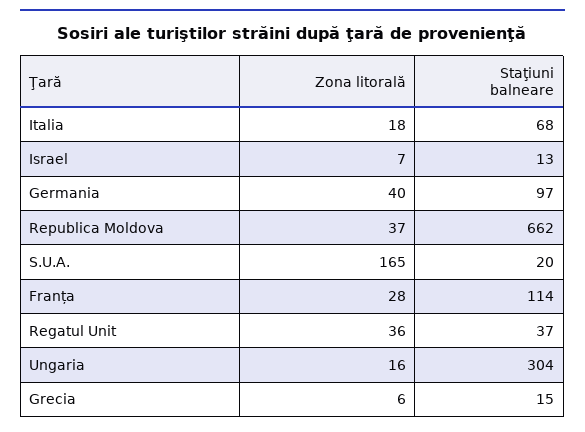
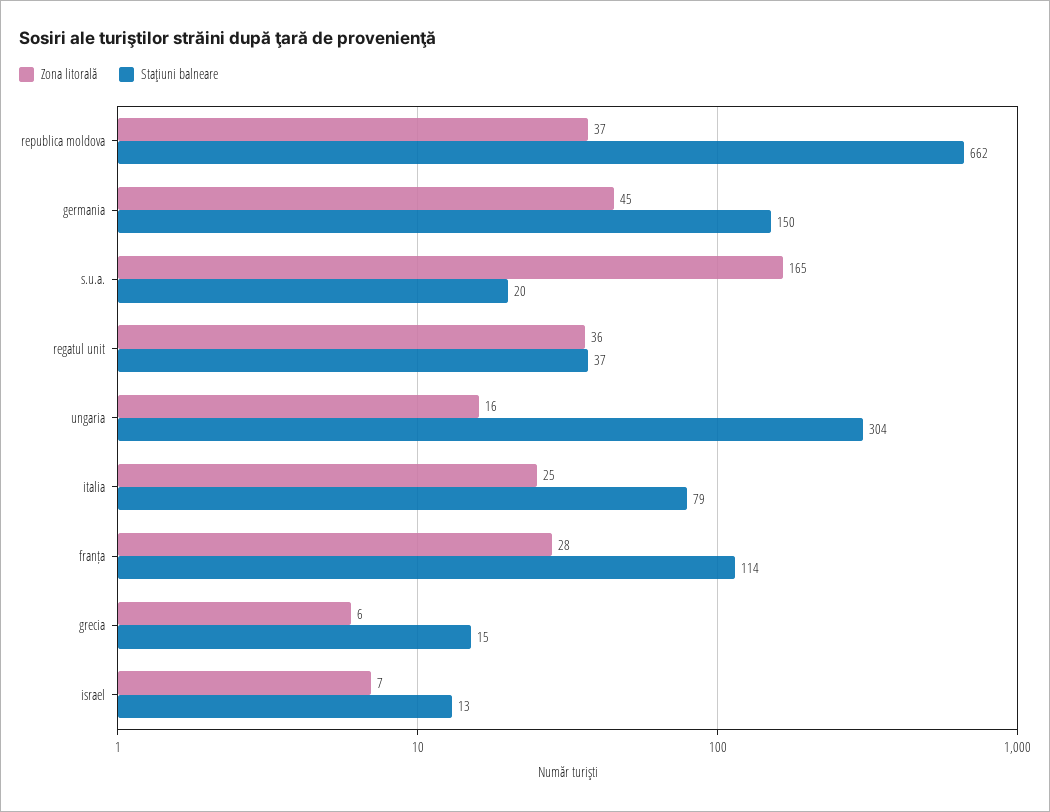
  {
    "Zona litorală": {
-     "Italia": 18,
+     "Italia": 25,
      "Israel": 7,
-     "Germania": 40,
+     "Germania": 45,
      "Republica Moldova": 37,
      "S.U.A.": 165,
      "Franța": 28,
      "Regatul Unit": 36,
      "Ungaria": 16,
      "Grecia": 6
    },
    "Staţiuni balneare": {
-     "Italia": 68,
+     "Italia": 79,
      "Israel": 13,
-     "Germania": 97,
+     "Germania": 150,
      "Republica Moldova": 662,
      "S.U.A.": 20,
      "Franța": 114,
      "Regatul Unit": 37,
      "Ungaria": 304,
      "Grecia": 15
    }
  }

